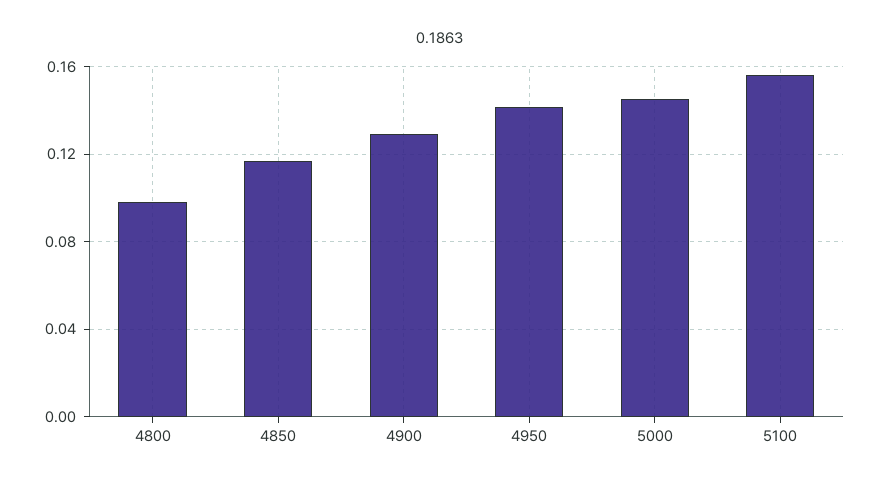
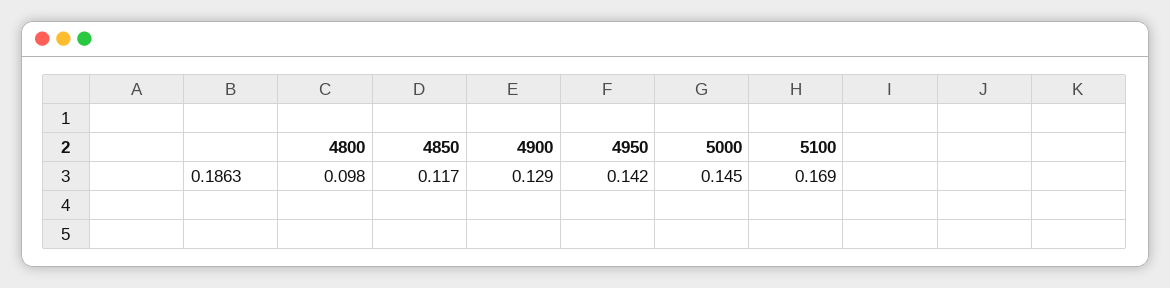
  {
    "4800": 0.098,
    "4850": 0.117,
    "4900": 0.129,
    "4950": 0.142,
    "5000": 0.145,
-   "5100": 0.155
+   "5100": 0.169
  }

